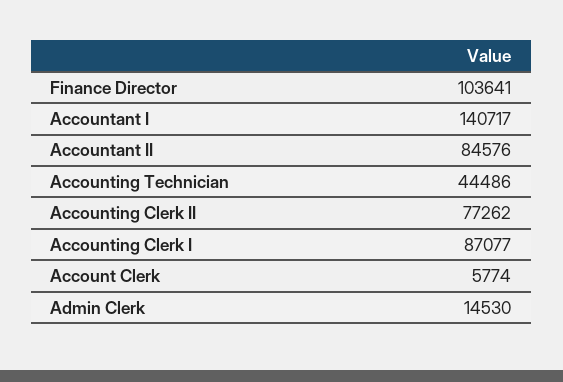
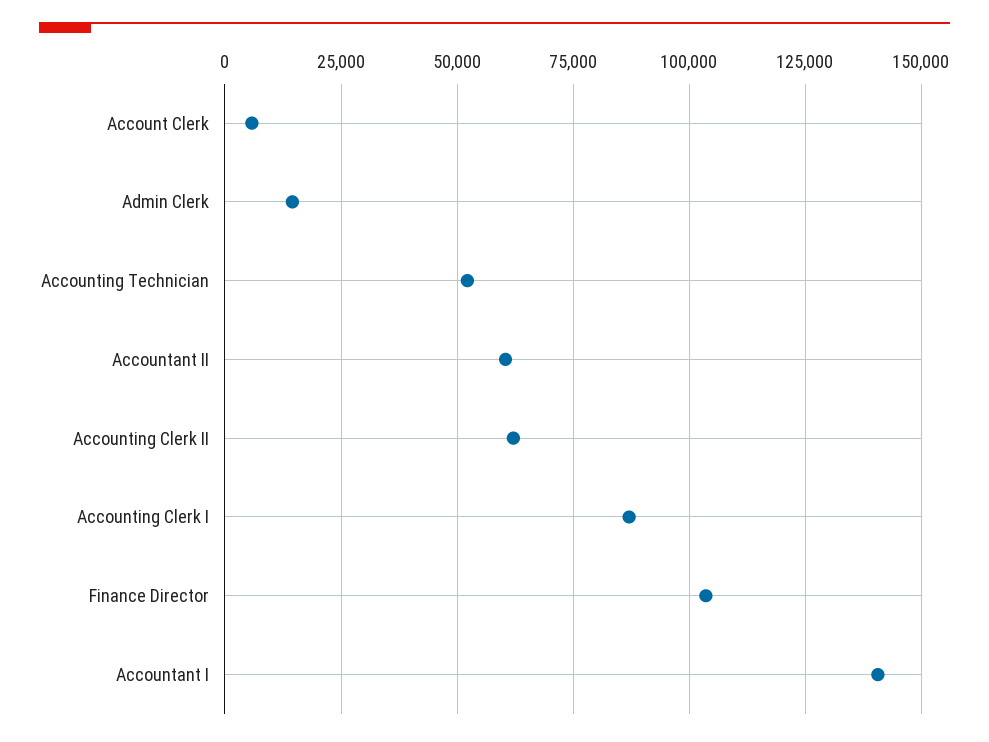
  {
    "Finance Director": 103641,
    "Accountant I": 140717,
-   "Accountant II": 84576,
+   "Accountant II": 60000,
-   "Accounting Technician": 44486,
+   "Accounting Technician": 52500,
-   "Accounting Clerk II": 77262,
+   "Accounting Clerk II": 62500,
    "Accounting Clerk I": 87077,
    "Account Clerk": 5774,
    "Admin Clerk": 14530
  }

